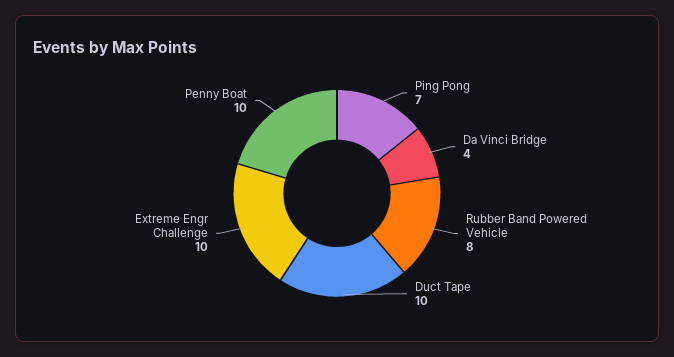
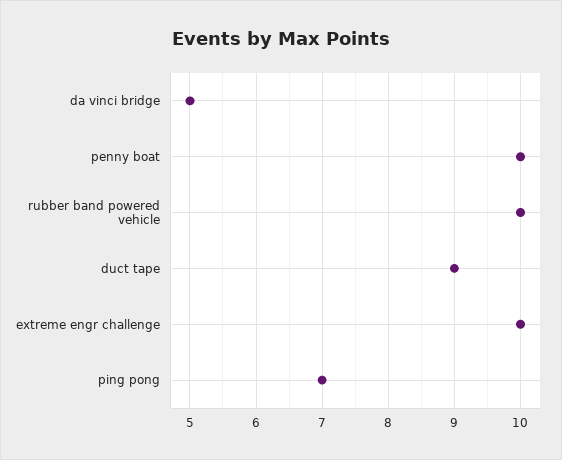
  {
    "Ping Pong": 7,
-   "Da Vinci Bridge": 4,
+   "Da Vinci Bridge": 5,
-   "Rubber Band Powered Vehicle": 8,
+   "Rubber Band Powered Vehicle": 10,
-   "Duct Tape": 10,
+   "Duct Tape": 9,
    "Extreme Engr Challenge": 10,
    "Penny Boat": 10
  }

